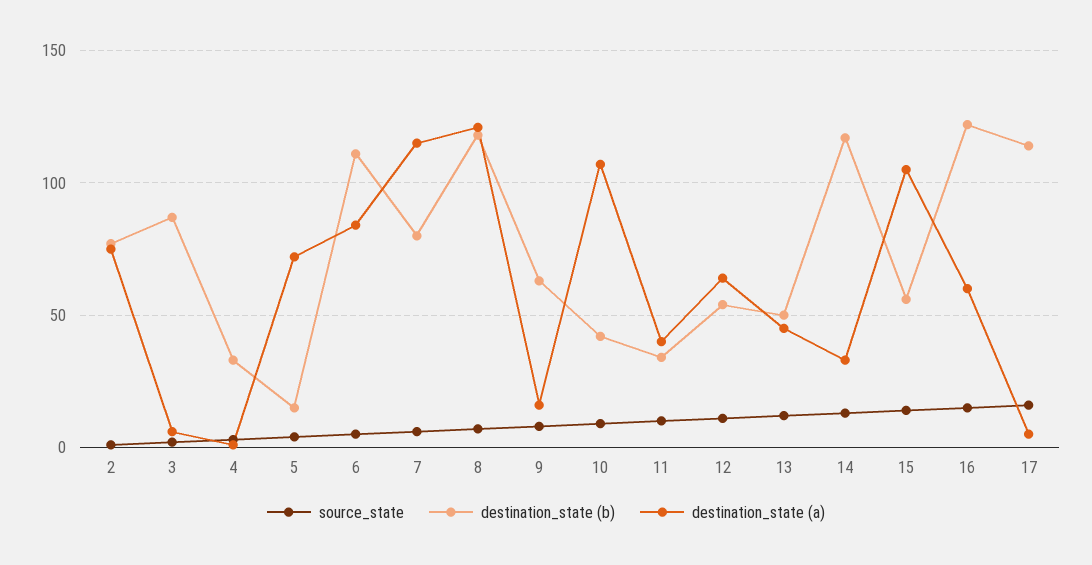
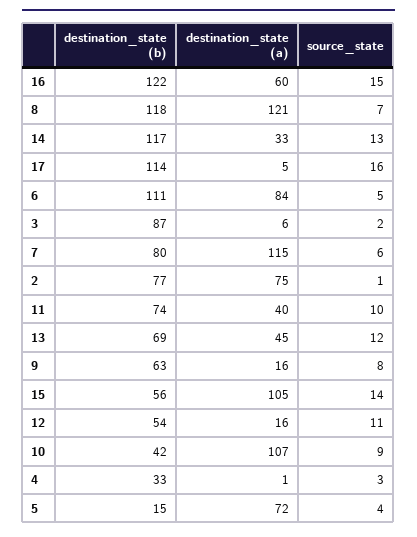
  {
    "source_state": {
      "2": 1,
      "3": 2,
      "4": 3,
      "5": 4,
      "6": 5,
      "7": 6,
      "8": 7,
      "9": 8,
      "10": 9,
      "11": 10,
      "12": 11,
      "13": 12,
      "14": 13,
      "15": 14,
      "16": 15,
      "17": 16
    },
    "destination_state (b)": {
      "2": 77,
      "3": 87,
      "4": 33,
      "5": 15,
      "6": 111,
      "7": 80,
      "8": 118,
      "9": 63,
      "10": 42,
-     "11": 35,
+     "11": 74,
      "12": 54,
-     "13": 50,
+     "13": 69,
      "14": 117,
      "15": 56,
      "16": 122,
      "17": 114
    },
    "destination_state (a)": {
      "2": 75,
      "3": 6,
      "4": 1,
      "5": 72,
      "6": 84,
      "7": 115,
      "8": 121,
      "9": 16,
      "10": 107,
      "11": 40,
-     "12": 65,
+     "12": 16,
      "13": 45,
      "14": 33,
      "15": 105,
      "16": 60,
      "17": 5
    }
  }

